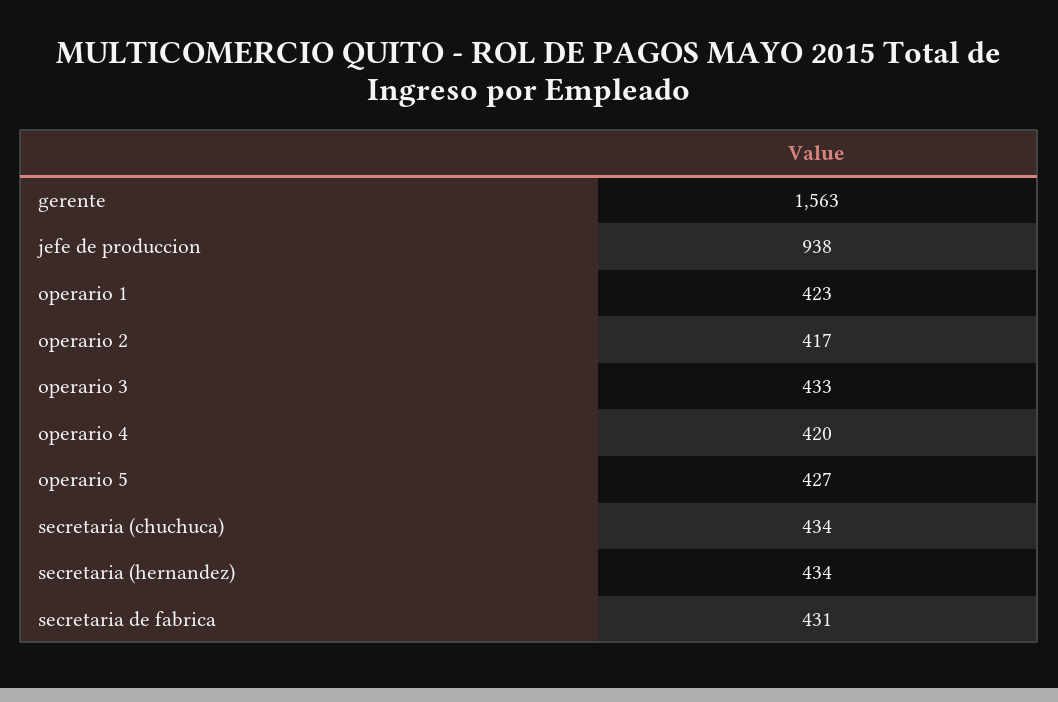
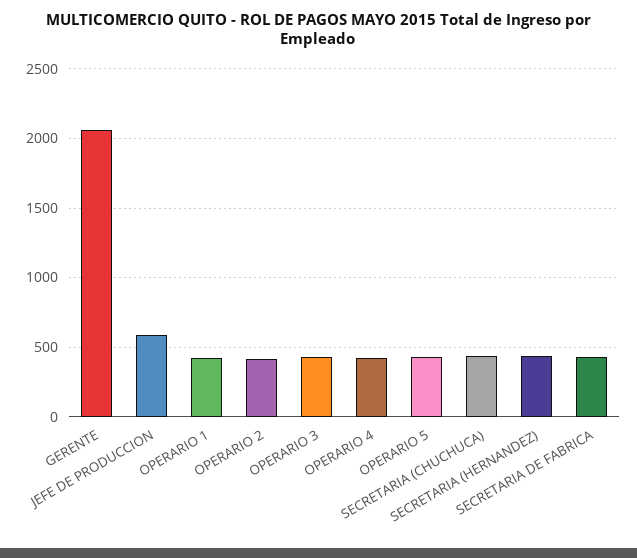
  {
-   "gerente": 1563,
+   "gerente": 2050,
-   "jefe de produccion": 938,
+   "jefe de produccion": 600,
    "operario 1": 423,
    "operario 2": 417,
    "operario 3": 433,
    "operario 4": 420,
    "operario 5": 427,
    "secretaria (chuchuca)": 434,
    "secretaria (hernandez)": 434,
    "secretaria de fabrica": 431
  }

